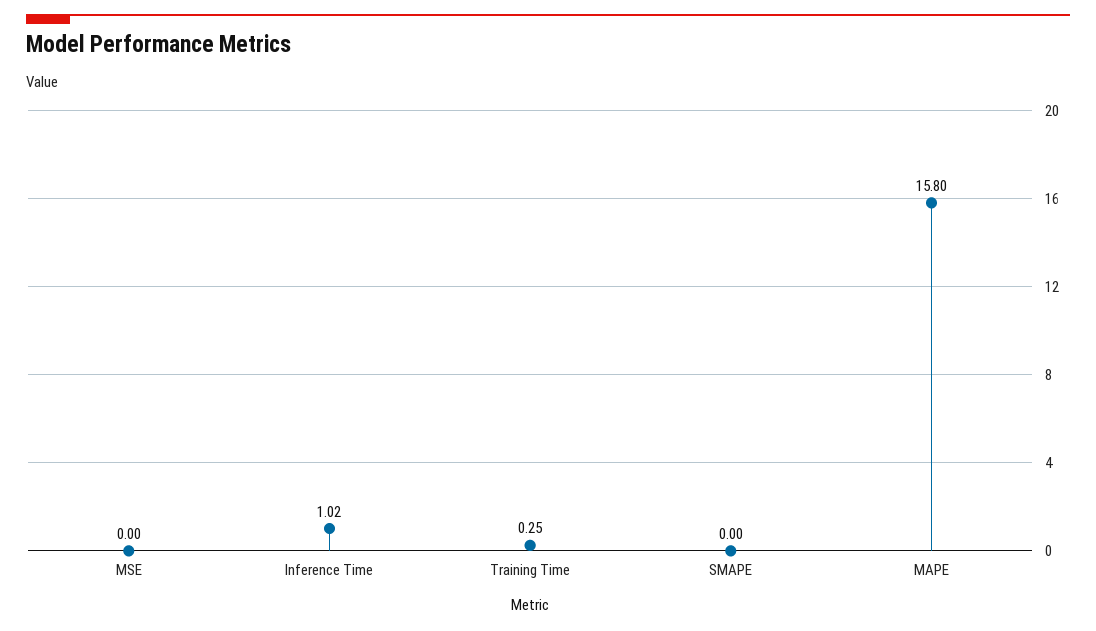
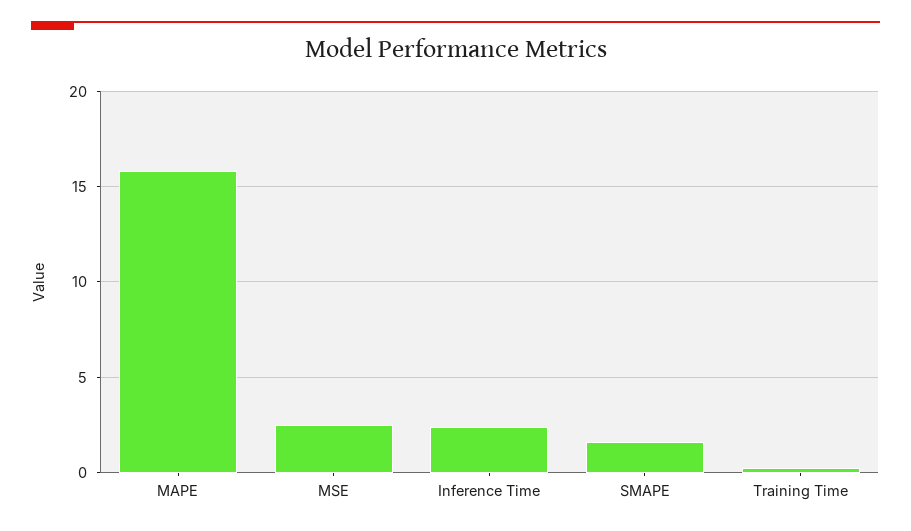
  {
-   "MSE": 0,
+   "MSE": 2.5,
-   "Inference Time": 1.02,
+   "Inference Time": 2.5,
    "Training Time": 0.25,
-   "SMAPE": 0,
+   "SMAPE": 1.5,
    "MAPE": 15.8
  }

